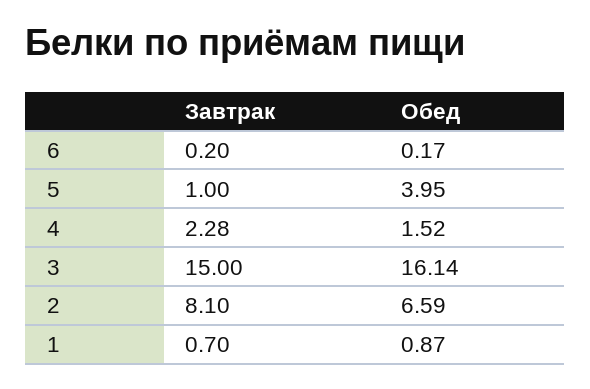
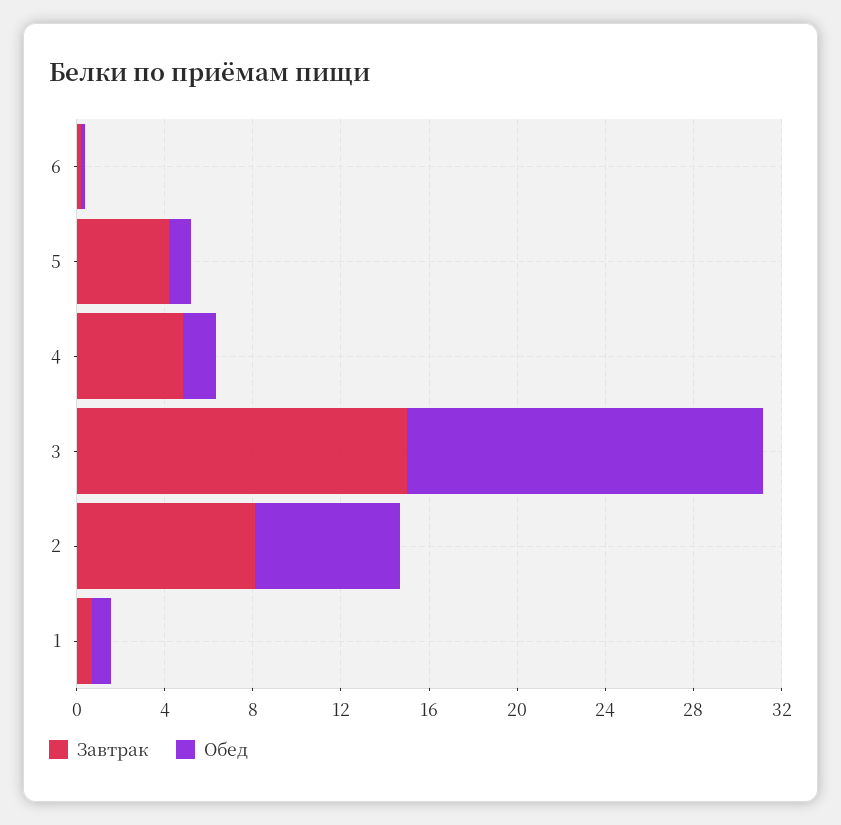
  {
    "Завтрак": {
      "6": 0.2,
-     "5": 1,
+     "5": 4,
-     "4": 2.28,
+     "4": 5,
      "3": 15,
      "2": 8.1,
      "1": 0.7
    },
    "Обед": {
      "6": 0.17,
-     "5": 3.95,
+     "5": 1,
      "4": 1.52,
      "3": 16.14,
      "2": 6.59,
      "1": 0.87
    }
  }

